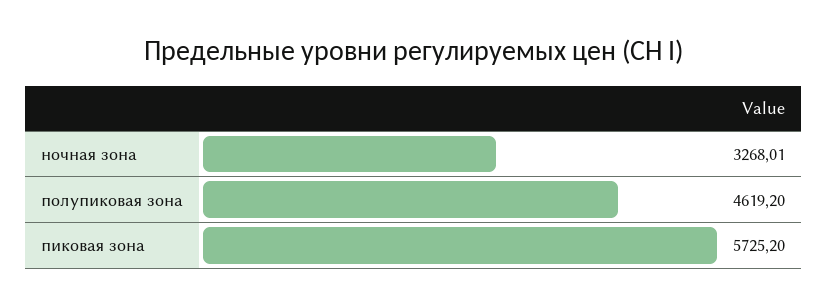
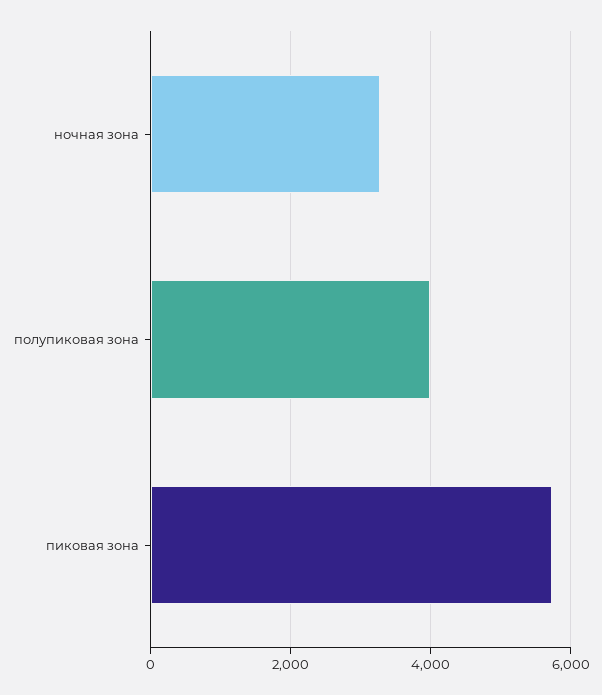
  {
    "ночная зона": 3268.01,
-   "полупиковая зона": 4619.2,
+   "полупиковая зона": 4000,
    "пиковая зона": 5725.2
  }

